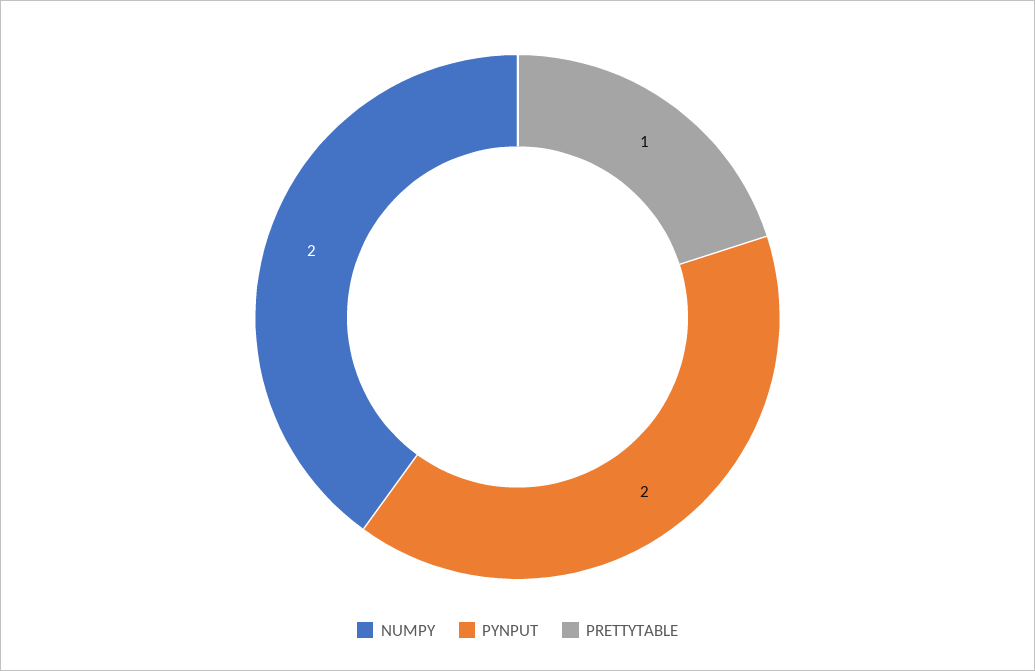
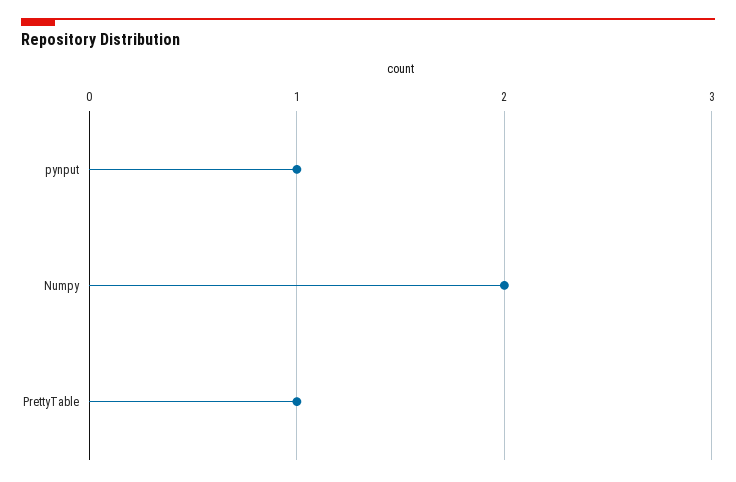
  {
    "NUMPY": 2,
-   "PYNPUT": 2,
+   "PYNPUT": 1,
    "PRETTYTABLE": 1
  }

